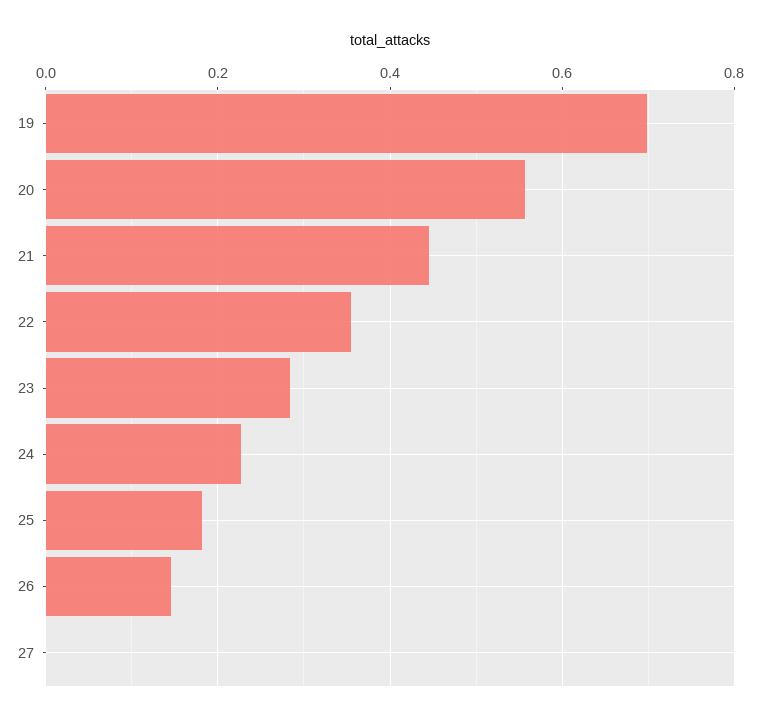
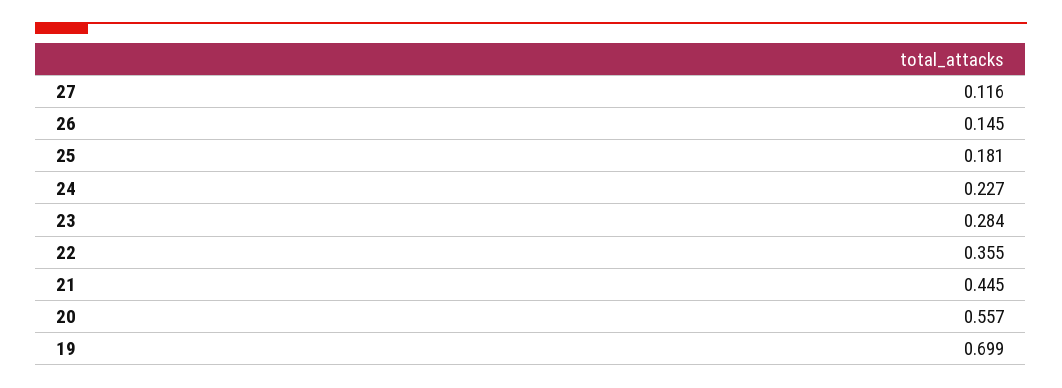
  {
    "19": 0.699,
    "20": 0.557,
    "21": 0.445,
    "22": 0.355,
    "23": 0.284,
    "24": 0.227,
    "25": 0.181,
    "26": 0.145,
-   "27": 0
+   "27": 0.116
  }

